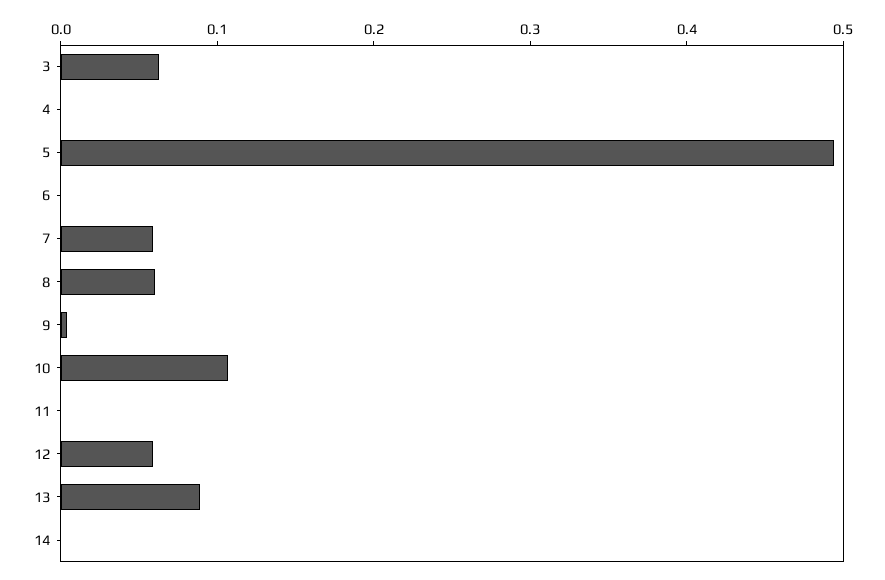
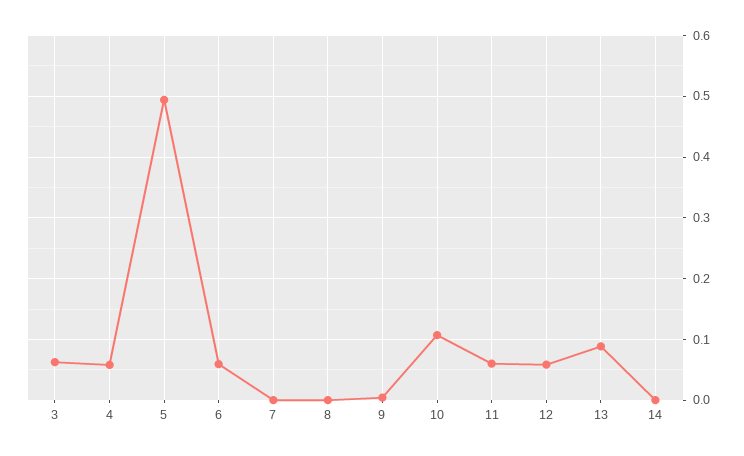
  {
    "3": 0.06,
-   "4": 0,
+   "4": 0.06,
    "5": 0.49,
-   "6": 0,
+   "6": 0.06,
-   "7": 0.06,
+   "7": 0,
-   "8": 0.06,
+   "8": 0,
    "9": 0,
    "10": 0.11,
-   "11": 0,
+   "11": 0.06,
    "12": 0.06,
    "13": 0.09,
    "14": 0
  }

